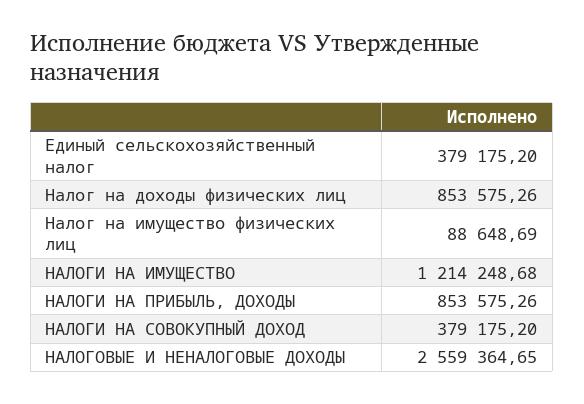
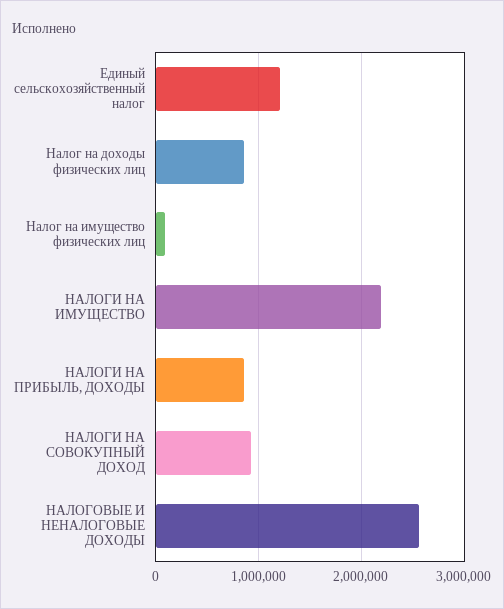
  {
-   "Единый сельскохозяйственный налог": 379175.2,
+   "Единый сельскохозяйственный налог": 1200000,
    "Налог на доходы физических лиц": 853575.26,
    "Налог на имущество физических лиц": 88648.69,
-   "НАЛОГИ НА ИМУЩЕСТВО": 1214248.68,
+   "НАЛОГИ НА ИМУЩЕСТВО": 2200000,
    "НАЛОГИ НА ПРИБЫЛЬ, ДОХОДЫ": 853575.26,
-   "НАЛОГИ НА СОВОКУПНЫЙ ДОХОД": 379175.2,
+   "НАЛОГИ НА СОВОКУПНЫЙ ДОХОД": 900000,
    "НАЛОГОВЫЕ И НЕНАЛОГОВЫЕ ДОХОДЫ": 2559364.65
  }

